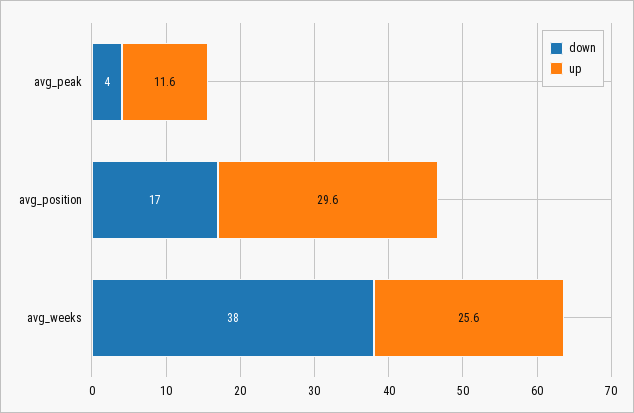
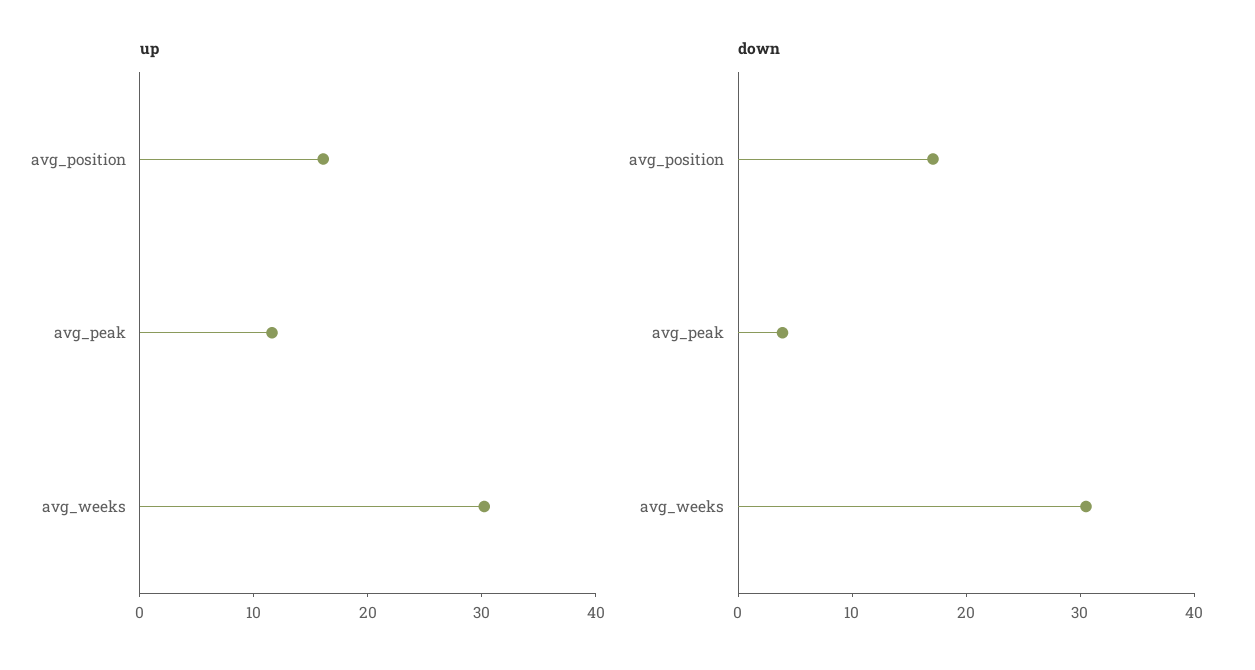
  {
    "down": {
      "avg_peak": 4,
      "avg_position": 17,
-     "avg_weeks": 38
+     "avg_weeks": 30
    },
    "up": {
      "avg_peak": 11.6,
-     "avg_position": 29.6,
+     "avg_position": 16,
-     "avg_weeks": 25.6
+     "avg_weeks": 30
    }
  }

